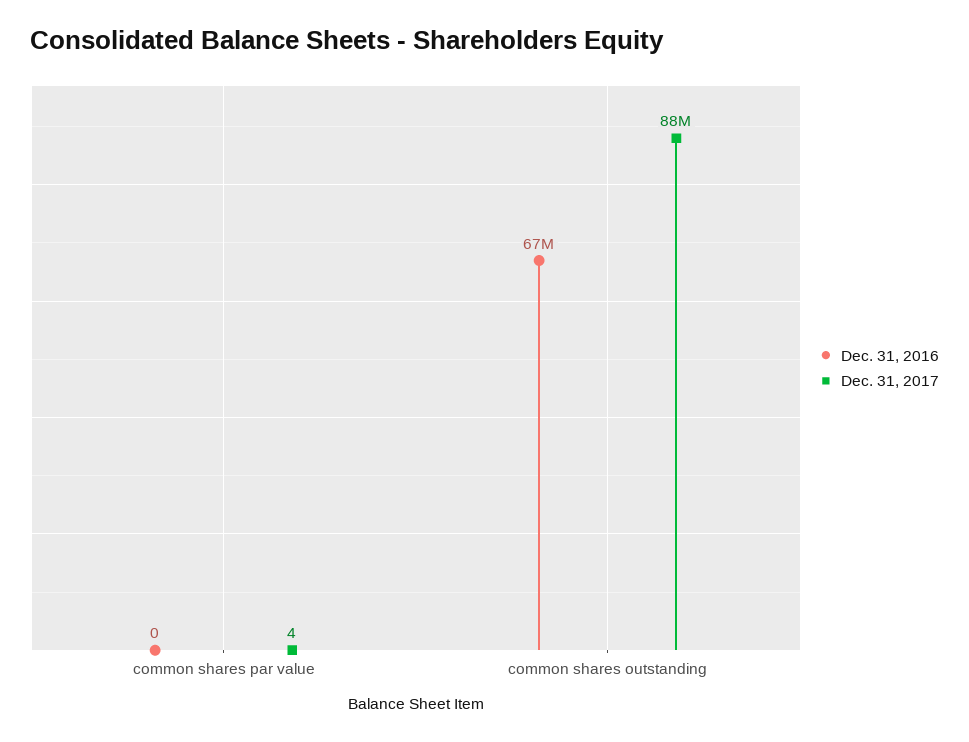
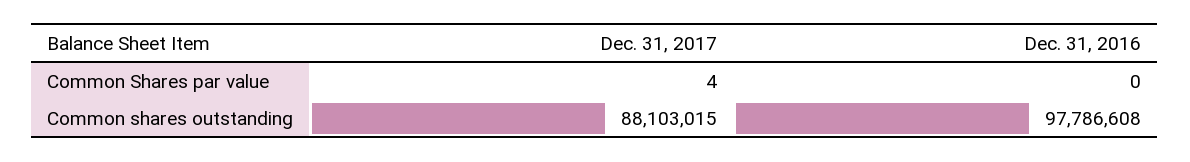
  {
    "Dec. 31, 2016": {
      "common shares par value": 0,
-     "common shares outstanding": 67000000
+     "common shares outstanding": 97786608
    },
    "Dec. 31, 2017": {
      "common shares par value": 4,
      "common shares outstanding": 88103015
    }
  }

